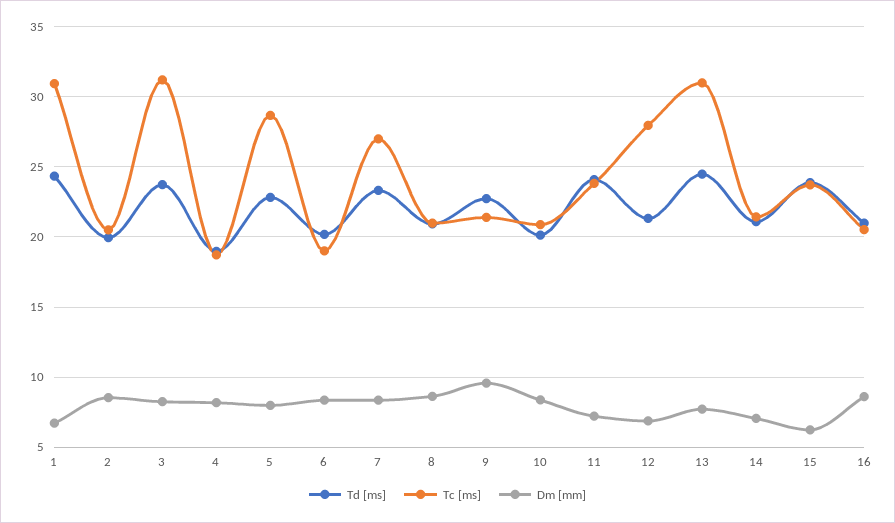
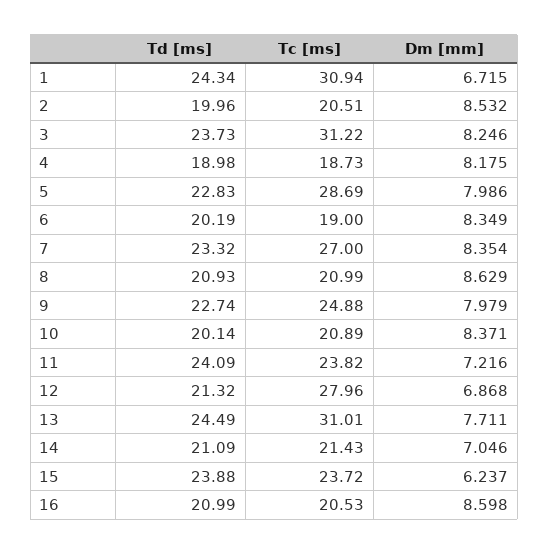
  {
    "Td [ms]": {
      "1": 24.34,
      "2": 19.96,
      "3": 23.73,
      "4": 18.98,
      "5": 22.83,
      "6": 20.19,
      "7": 23.32,
      "8": 20.93,
      "9": 22.74,
      "10": 20.14,
      "11": 24.09,
      "12": 21.32,
      "13": 24.49,
      "14": 21.09,
      "15": 23.88,
      "16": 20.99
    },
    "Tc [ms]": {
      "1": 30.94,
      "2": 20.51,
      "3": 31.22,
      "4": 18.73,
      "5": 28.69,
      "6": 19,
      "7": 27,
      "8": 20.99,
-     "9": 21.5,
+     "9": 24.88,
      "10": 20.89,
      "11": 23.82,
      "12": 27.96,
      "13": 31.01,
      "14": 21.43,
      "15": 23.72,
      "16": 20.53
    },
    "Dm [mm]": {
      "1": 6.715,
      "2": 8.532,
      "3": 8.246,
      "4": 8.175,
      "5": 7.986,
      "6": 8.349,
      "7": 8.354,
      "8": 8.629,
-     "9": 9.5,
+     "9": 7.979,
      "10": 8.371,
      "11": 7.216,
      "12": 6.868,
      "13": 7.711,
      "14": 7.046,
      "15": 6.237,
      "16": 8.598
    }
  }

